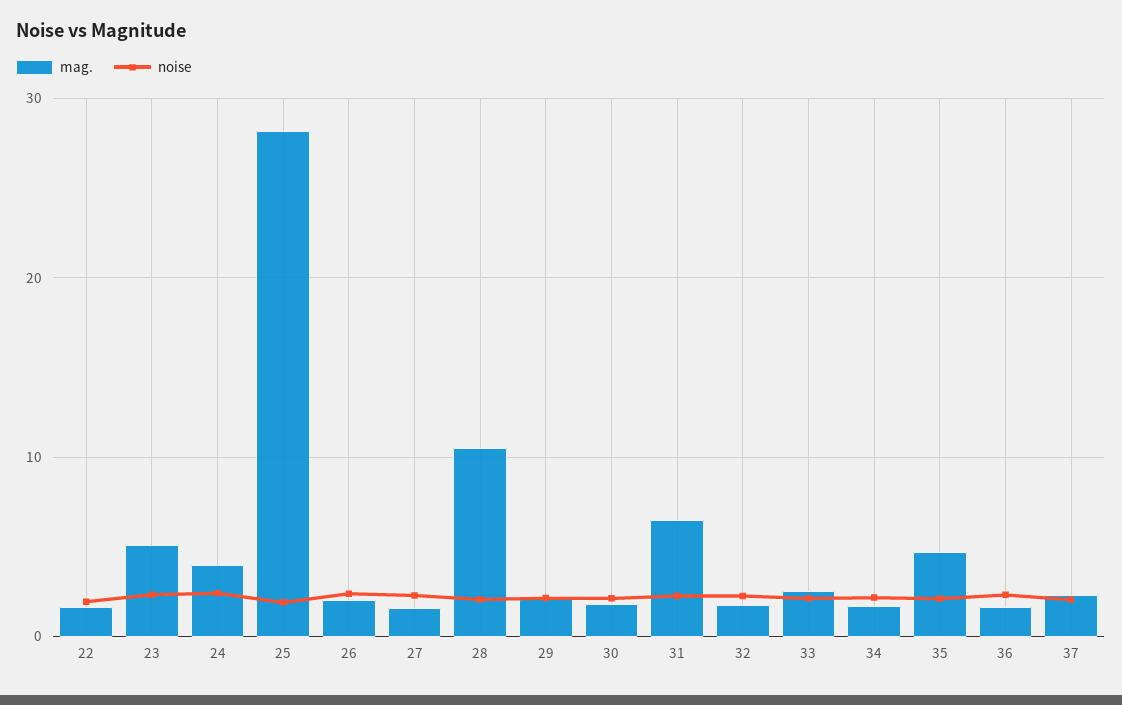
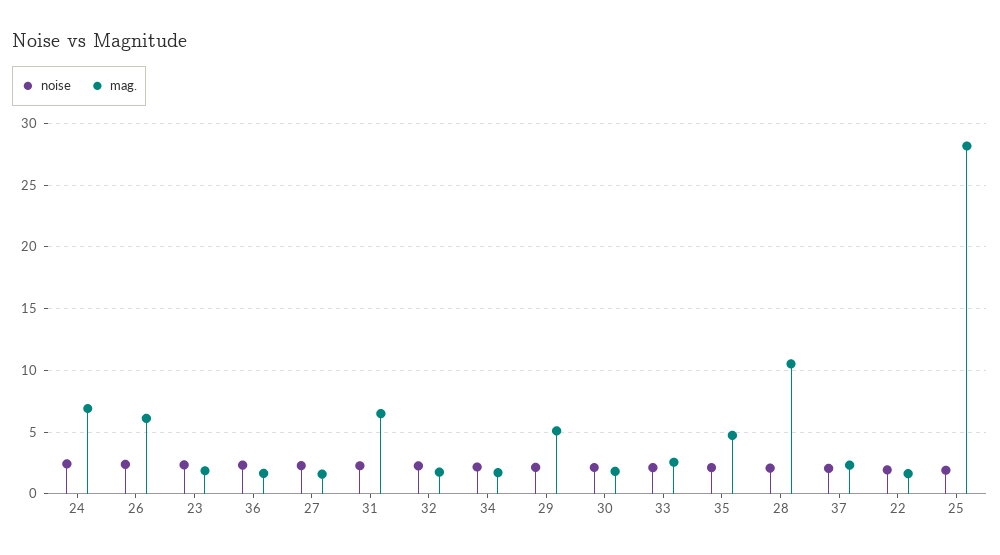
  {
    "mag.": {
      "22": 1.5,
-     "23": 5,
+     "23": 2,
-     "24": 4,
+     "24": 7,
      "25": 28,
-     "26": 2,
+     "26": 6,
      "27": 1.5,
      "28": 10.5,
-     "29": 2,
+     "29": 5,
      "30": 2,
      "31": 6.5,
      "32": 2,
      "33": 2.5,
      "34": 1.5,
      "35": 4.5,
      "36": 1.5,
      "37": 2.5
    },
    "noise": {
      "22": 2,
      "23": 2.5,
      "24": 2.5,
      "25": 2,
      "26": 2.5,
      "27": 2.5,
      "28": 2,
      "29": 2,
      "30": 2,
      "31": 2.5,
      "32": 2.5,
      "33": 2,
      "34": 2,
      "35": 2,
      "36": 2.5,
      "37": 2
    }
  }

